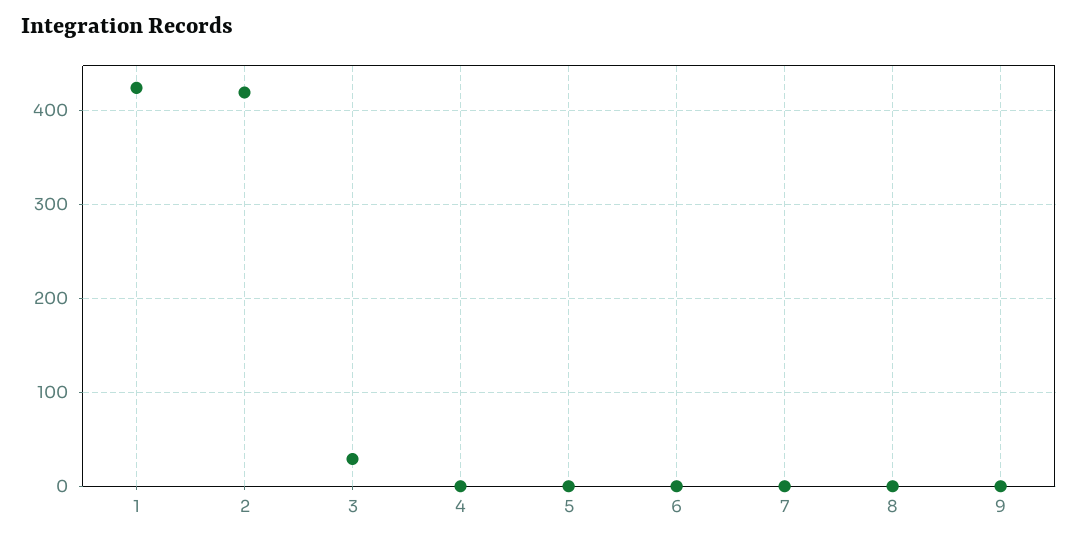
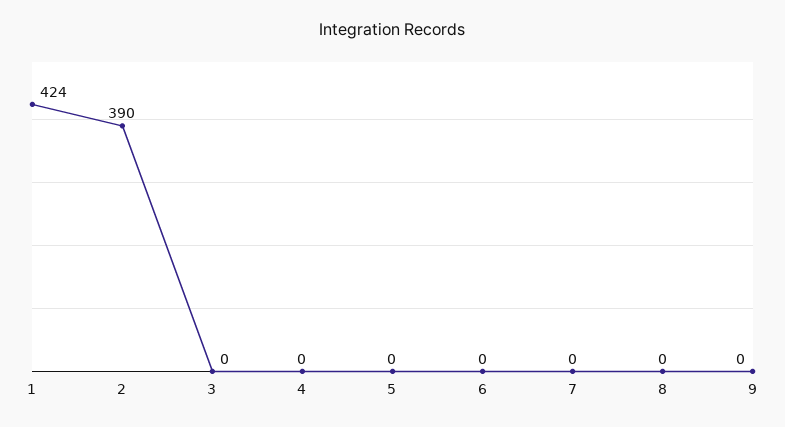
  {
    "1": 424,
-   "2": 420,
+   "2": 390,
-   "3": 30,
+   "3": 0,
    "4": 0,
    "5": 0,
    "6": 0,
    "7": 0,
    "8": 0,
    "9": 0
  }

